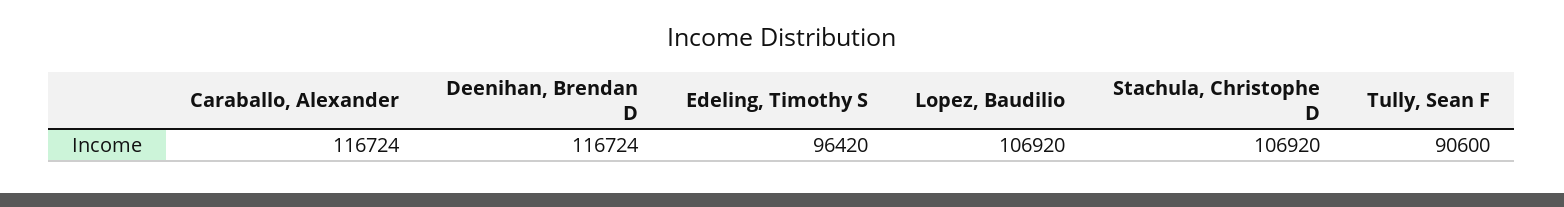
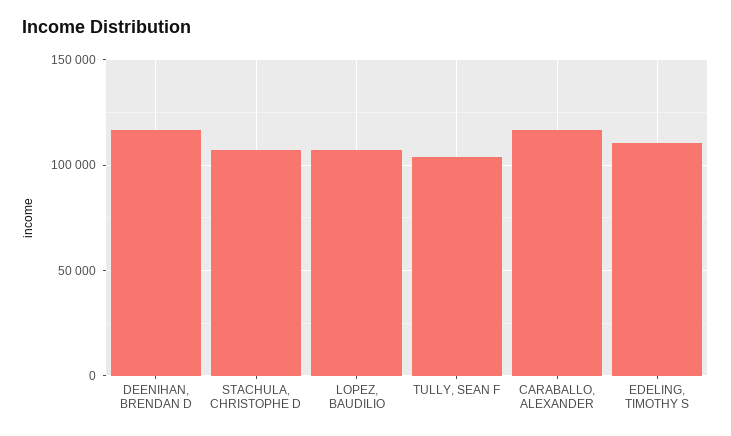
  {
    "Caraballo, Alexander": 116724,
    "Deenihan, Brendan D": 116724,
-   "Edeling, Timothy S": 96420,
+   "Edeling, Timothy S": 110000,
    "Lopez, Baudilio": 106920,
    "Stachula, Christophe D": 106920,
-   "Tully, Sean F": 90600
+   "Tully, Sean F": 105000
  }

